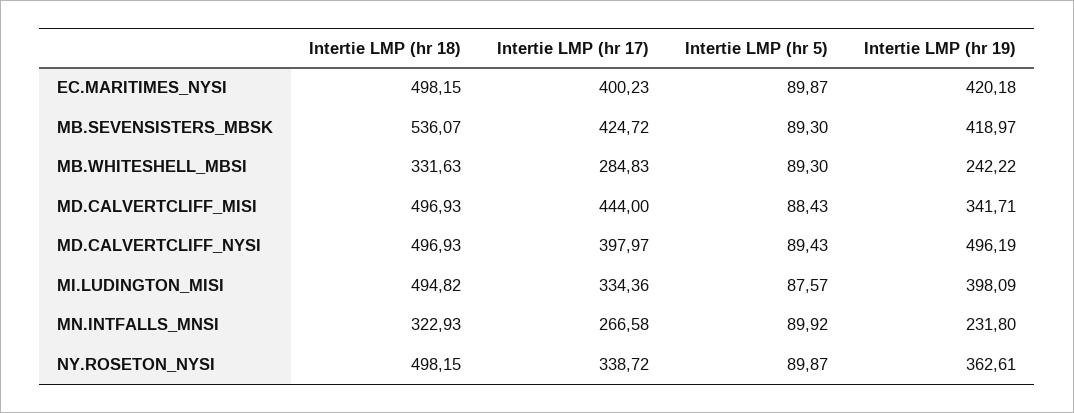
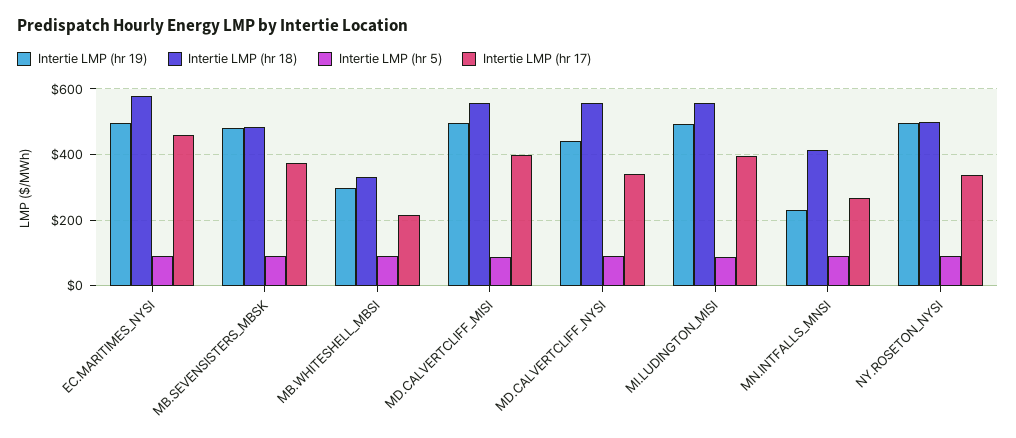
  {
    "Intertie LMP (hr 18)": {
-     "EC.MARITIMES_NYSI": 498.15,
+     "EC.MARITIMES_NYSI": 580,
-     "MB.SEVENSISTERS_MBSK": 536.07,
+     "MB.SEVENSISTERS_MBSK": 480,
      "MB.WHITESHELL_MBSI": 331.63,
-     "MD.CALVERTCLIFF_MISI": 496.93,
+     "MD.CALVERTCLIFF_MISI": 560,
-     "MD.CALVERTCLIFF_NYSI": 496.93,
+     "MD.CALVERTCLIFF_NYSI": 560,
-     "MI.LUDINGTON_MISI": 494.82,
+     "MI.LUDINGTON_MISI": 560,
-     "MN.INTFALLS_MNSI": 322.93,
+     "MN.INTFALLS_MNSI": 420,
      "NY.ROSETON_NYSI": 498.15
    },
    "Intertie LMP (hr 17)": {
-     "EC.MARITIMES_NYSI": 400.23,
+     "EC.MARITIMES_NYSI": 460,
-     "MB.SEVENSISTERS_MBSK": 424.72,
+     "MB.SEVENSISTERS_MBSK": 380,
-     "MB.WHITESHELL_MBSI": 284.83,
+     "MB.WHITESHELL_MBSI": 220,
-     "MD.CALVERTCLIFF_MISI": 444,
+     "MD.CALVERTCLIFF_MISI": 400,
-     "MD.CALVERTCLIFF_NYSI": 397.97,
+     "MD.CALVERTCLIFF_NYSI": 340,
-     "MI.LUDINGTON_MISI": 334.36,
+     "MI.LUDINGTON_MISI": 400,
      "MN.INTFALLS_MNSI": 266.58,
      "NY.ROSETON_NYSI": 338.72
    },
    "Intertie LMP (hr 5)": {
      "EC.MARITIMES_NYSI": 89.87,
      "MB.SEVENSISTERS_MBSK": 89.3,
      "MB.WHITESHELL_MBSI": 89.3,
      "MD.CALVERTCLIFF_MISI": 88.43,
      "MD.CALVERTCLIFF_NYSI": 89.43,
      "MI.LUDINGTON_MISI": 87.57,
      "MN.INTFALLS_MNSI": 89.92,
      "NY.ROSETON_NYSI": 89.87
    },
    "Intertie LMP (hr 19)": {
-     "EC.MARITIMES_NYSI": 420.18,
+     "EC.MARITIMES_NYSI": 500,
-     "MB.SEVENSISTERS_MBSK": 418.97,
+     "MB.SEVENSISTERS_MBSK": 480,
-     "MB.WHITESHELL_MBSI": 242.22,
+     "MB.WHITESHELL_MBSI": 300,
-     "MD.CALVERTCLIFF_MISI": 341.71,
+     "MD.CALVERTCLIFF_MISI": 500,
-     "MD.CALVERTCLIFF_NYSI": 496.19,
+     "MD.CALVERTCLIFF_NYSI": 440,
-     "MI.LUDINGTON_MISI": 398.09,
+     "MI.LUDINGTON_MISI": 500,
      "MN.INTFALLS_MNSI": 231.8,
-     "NY.ROSETON_NYSI": 362.61
+     "NY.ROSETON_NYSI": 500
    }
  }

